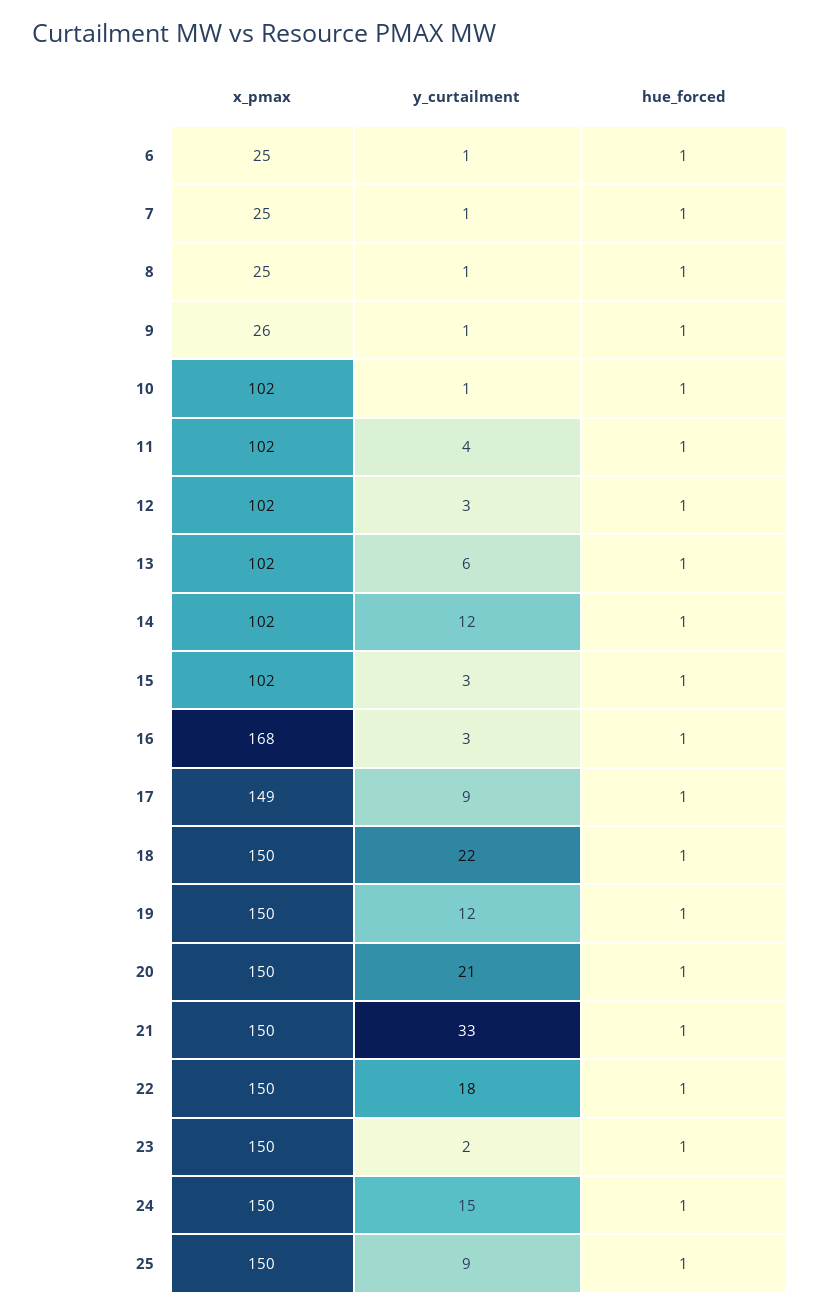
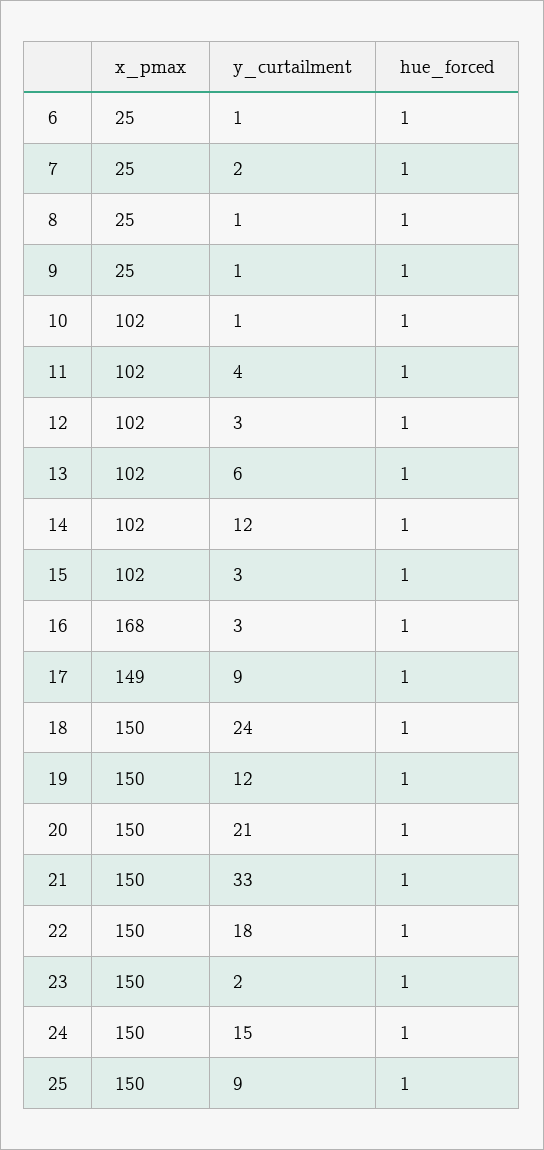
  {
    "x_pmax": {
      "6": 25,
      "7": 25,
      "8": 25,
-     "9": 26,
+     "9": 25,
      "10": 102,
      "11": 102,
      "12": 102,
      "13": 102,
      "14": 102,
      "15": 102,
      "16": 168,
      "17": 149,
      "18": 150,
      "19": 150,
      "20": 150,
      "21": 150,
      "22": 150,
      "23": 150,
      "24": 150,
      "25": 150
    },
    "y_curtailment": {
      "6": 1,
-     "7": 1,
+     "7": 2,
      "8": 1,
      "9": 1,
      "10": 1,
      "11": 4,
      "12": 3,
      "13": 6,
      "14": 12,
      "15": 3,
      "16": 3,
      "17": 9,
-     "18": 22,
+     "18": 24,
      "19": 12,
      "20": 21,
      "21": 33,
      "22": 18,
      "23": 2,
      "24": 15,
      "25": 9
    },
    "hue_forced": {
      "6": 1,
      "7": 1,
      "8": 1,
      "9": 1,
      "10": 1,
      "11": 1,
      "12": 1,
      "13": 1,
      "14": 1,
      "15": 1,
      "16": 1,
      "17": 1,
      "18": 1,
      "19": 1,
      "20": 1,
      "21": 1,
      "22": 1,
      "23": 1,
      "24": 1,
      "25": 1
    }
  }

